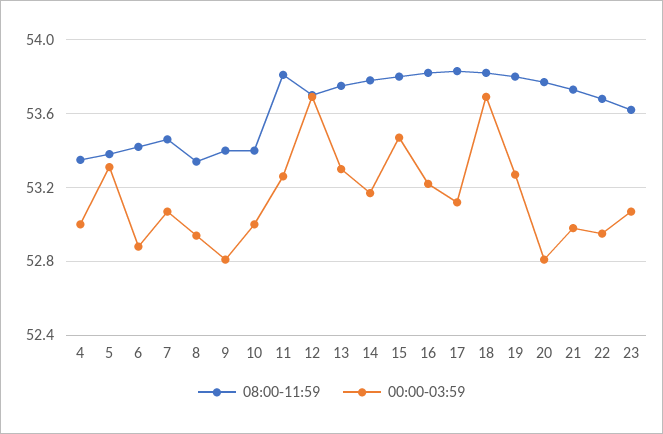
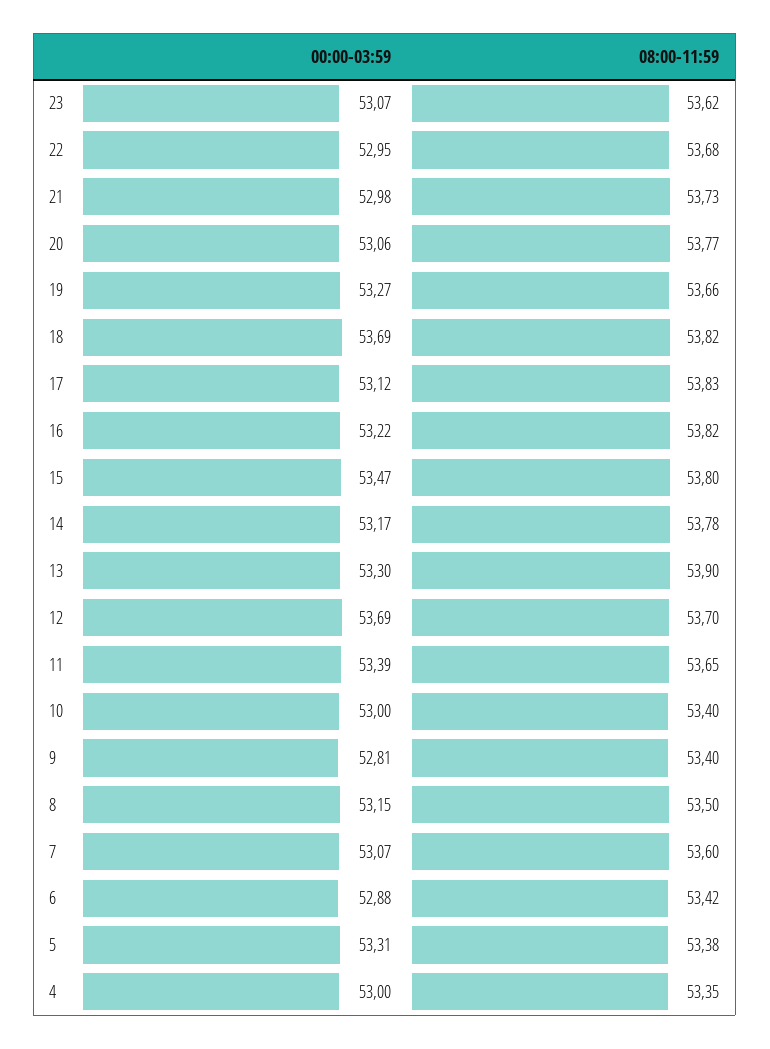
  {
    "08:00-11:59": {
      "4": 53.35,
      "5": 53.38,
      "6": 53.42,
-     "7": 53.45,
+     "7": 53.6,
-     "8": 53.35,
+     "8": 53.5,
      "9": 53.4,
      "10": 53.4,
-     "11": 53.8,
+     "11": 53.65,
      "12": 53.7,
-     "13": 53.75,
+     "13": 53.9,
      "14": 53.78,
      "15": 53.8,
      "16": 53.82,
      "17": 53.83,
      "18": 53.82,
-     "19": 53.8,
+     "19": 53.66,
      "20": 53.77,
      "21": 53.73,
      "22": 53.68,
      "23": 53.62
    },
    "00:00-03:59": {
      "4": 53,
      "5": 53.31,
      "6": 52.88,
      "7": 53.07,
-     "8": 52.95,
+     "8": 53.15,
      "9": 52.81,
      "10": 53,
-     "11": 53.25,
+     "11": 53.39,
      "12": 53.69,
      "13": 53.3,
      "14": 53.17,
      "15": 53.47,
      "16": 53.22,
      "17": 53.12,
      "18": 53.69,
      "19": 53.27,
-     "20": 52.8,
+     "20": 53.06,
      "21": 52.98,
      "22": 52.95,
      "23": 53.07
    }
  }

